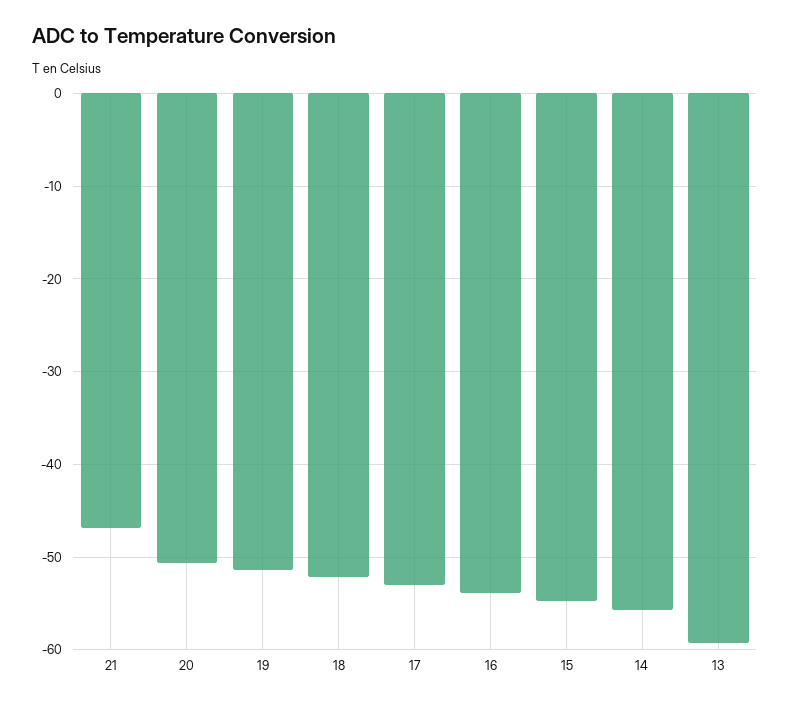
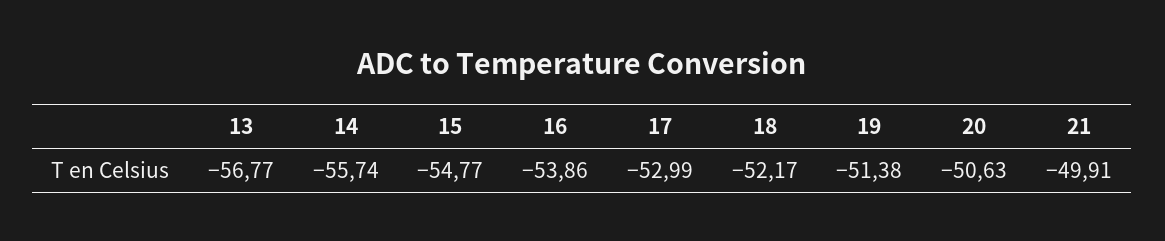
  {
-   "21": -47,
+   "21": -49.91,
    "20": -50.63,
    "19": -51.38,
    "18": -52.17,
    "17": -52.99,
    "16": -53.86,
    "15": -54.77,
    "14": -55.74,
-   "13": -59
+   "13": -56.77
  }

